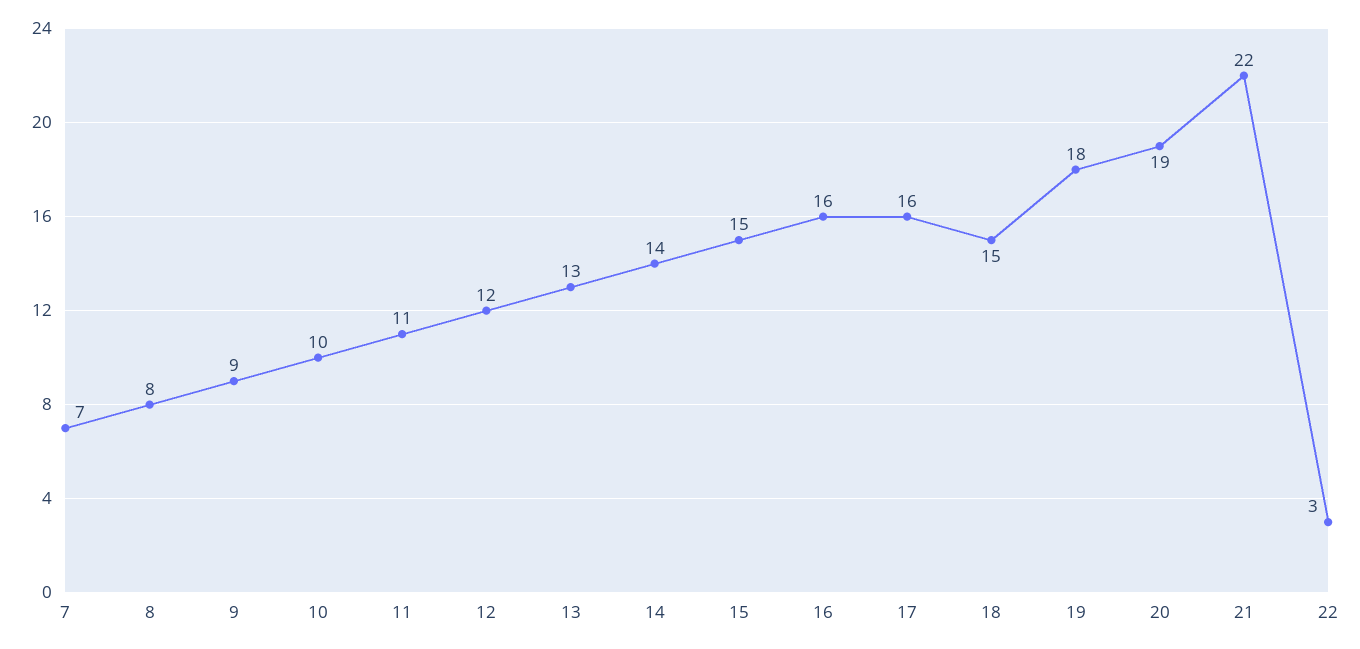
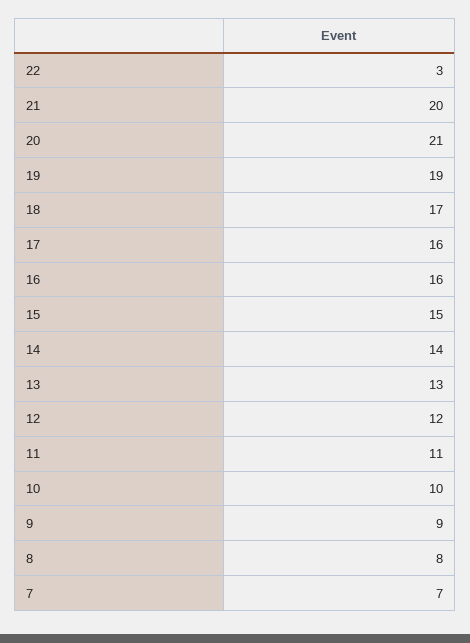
  {
    "7": 7,
    "8": 8,
    "9": 9,
    "10": 10,
    "11": 11,
    "12": 12,
    "13": 13,
    "14": 14,
    "15": 15,
    "16": 16,
    "17": 16,
-   "18": 15,
+   "18": 17,
-   "19": 18,
+   "19": 19,
-   "20": 19,
+   "20": 21,
-   "21": 22,
+   "21": 20,
    "22": 3
  }

